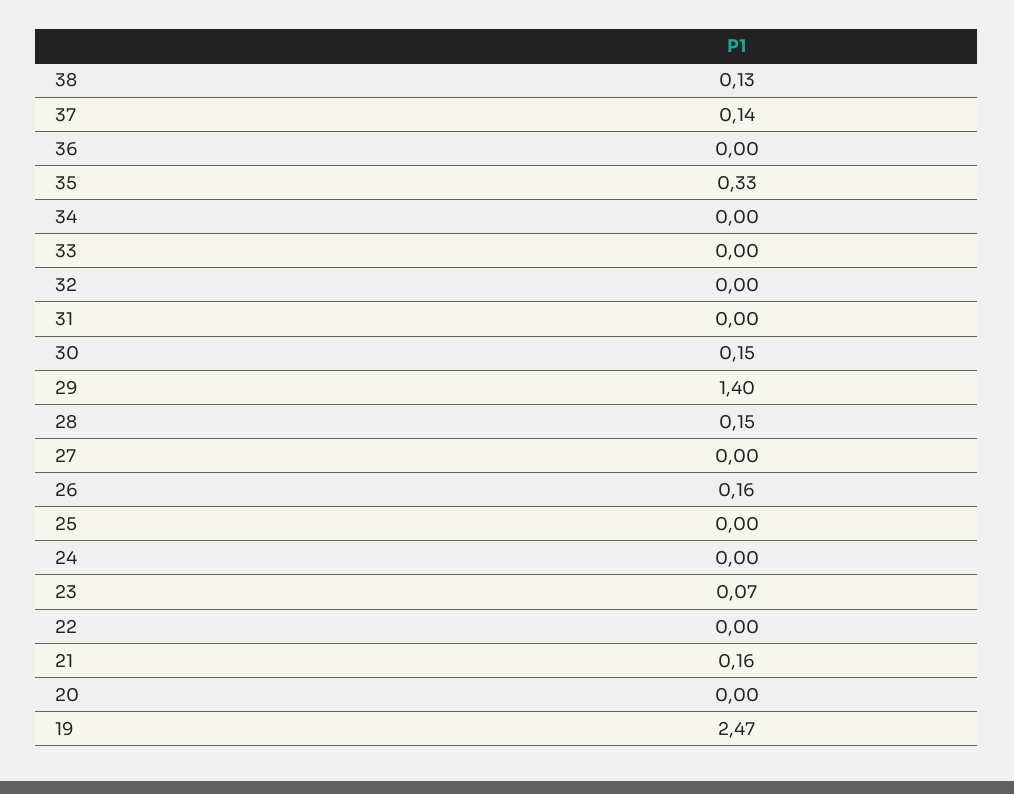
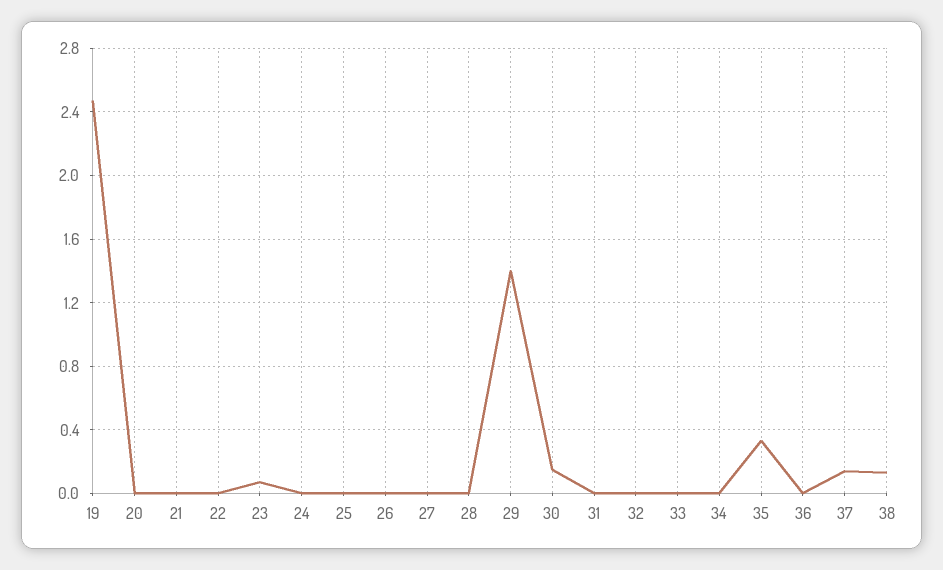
  {
    "38": 0.13,
    "37": 0.14,
    "36": 0,
    "35": 0.33,
    "34": 0,
    "33": 0,
    "32": 0,
    "31": 0,
    "30": 0.15,
    "29": 1.4,
-   "28": 0.15,
+   "28": 0,
    "27": 0,
-   "26": 0.16,
+   "26": 0,
    "25": 0,
    "24": 0,
    "23": 0.07,
    "22": 0,
-   "21": 0.16,
+   "21": 0,
    "20": 0,
    "19": 2.47
  }

